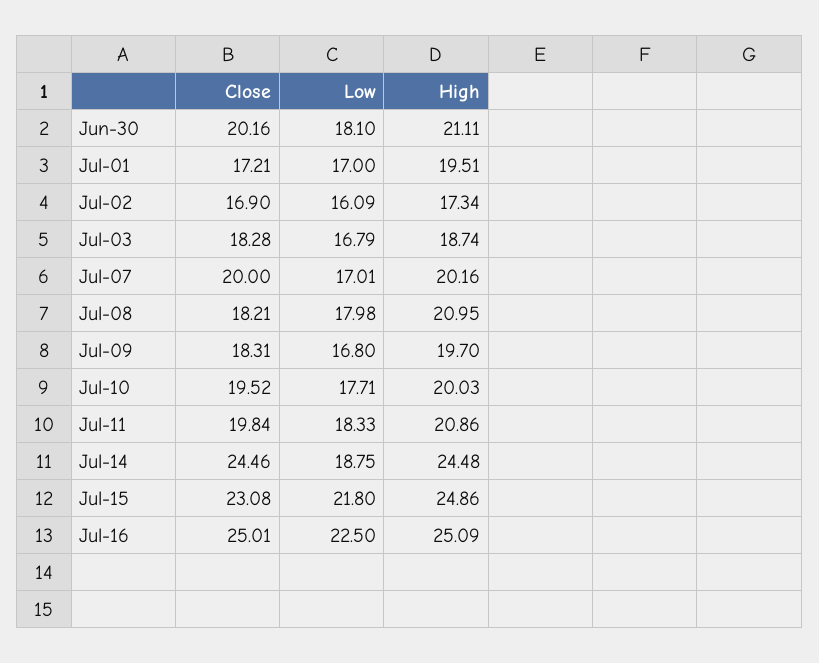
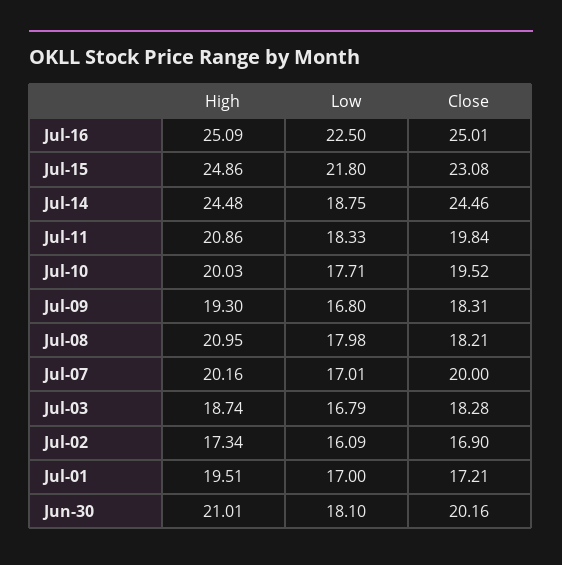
  {
    "Close": {
      "Jun-30": 20.16,
      "Jul-01": 17.21,
      "Jul-02": 16.9,
      "Jul-03": 18.28,
      "Jul-07": 20,
      "Jul-08": 18.21,
      "Jul-09": 18.31,
      "Jul-10": 19.52,
      "Jul-11": 19.84,
      "Jul-14": 24.46,
      "Jul-15": 23.08,
      "Jul-16": 25.01
    },
    "Low": {
      "Jun-30": 18.1,
      "Jul-01": 17,
      "Jul-02": 16.09,
      "Jul-03": 16.79,
      "Jul-07": 17.01,
      "Jul-08": 17.98,
      "Jul-09": 16.8,
      "Jul-10": 17.71,
      "Jul-11": 18.33,
      "Jul-14": 18.75,
      "Jul-15": 21.8,
      "Jul-16": 22.5
    },
    "High": {
-     "Jun-30": 21.11,
+     "Jun-30": 21.01,
      "Jul-01": 19.51,
      "Jul-02": 17.34,
      "Jul-03": 18.74,
      "Jul-07": 20.16,
      "Jul-08": 20.95,
-     "Jul-09": 19.7,
+     "Jul-09": 19.3,
      "Jul-10": 20.03,
      "Jul-11": 20.86,
      "Jul-14": 24.48,
      "Jul-15": 24.86,
      "Jul-16": 25.09
    }
  }

